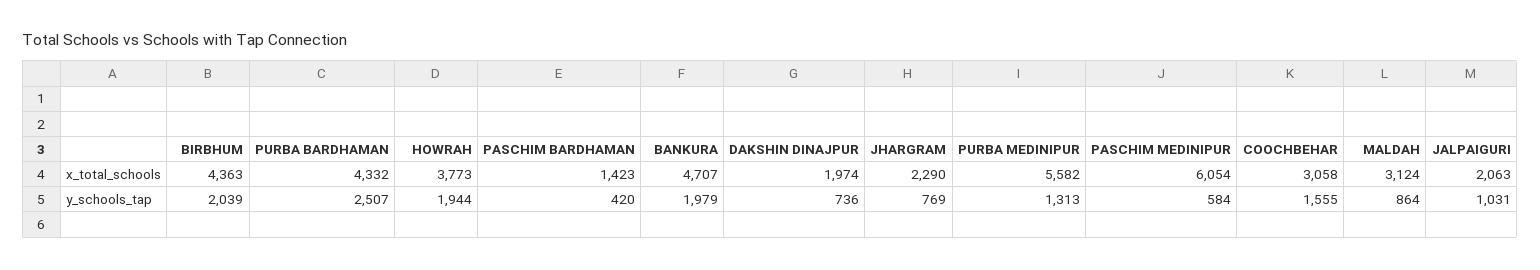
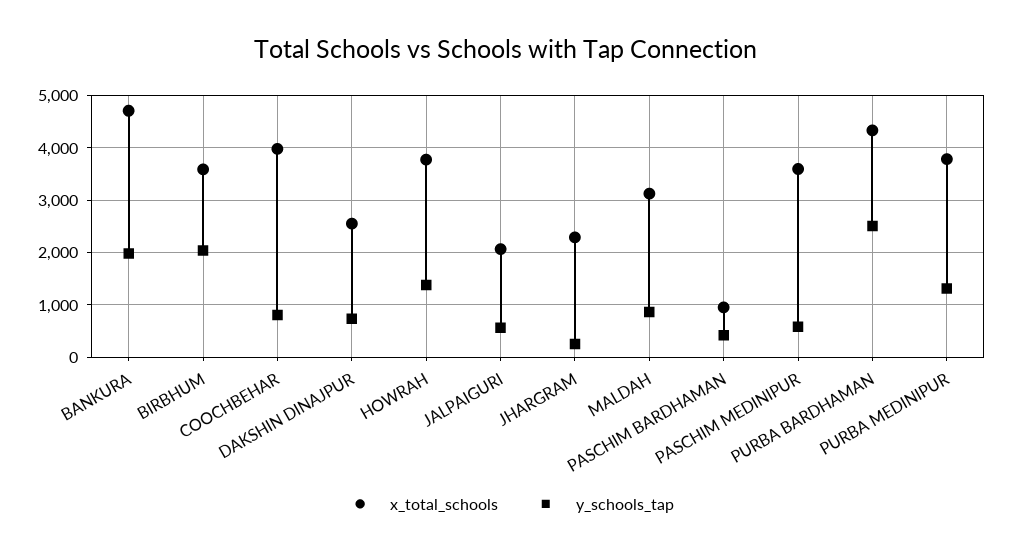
  {
    "x_total_schools": {
-     "BIRBHUM": 4363,
+     "BIRBHUM": 3600,
      "PURBA BARDHAMAN": 4332,
      "HOWRAH": 3773,
-     "PASCHIM BARDHAMAN": 1423,
+     "PASCHIM BARDHAMAN": 1000,
      "BANKURA": 4707,
-     "DAKSHIN DINAJPUR": 1974,
+     "DAKSHIN DINAJPUR": 2600,
      "JHARGRAM": 2290,
-     "PURBA MEDINIPUR": 5582,
+     "PURBA MEDINIPUR": 3800,
-     "PASCHIM MEDINIPUR": 6054,
+     "PASCHIM MEDINIPUR": 3600,
-     "COOCHBEHAR": 3058,
+     "COOCHBEHAR": 4000,
      "MALDAH": 3124,
      "JALPAIGURI": 2063
    },
    "y_schools_tap": {
      "BIRBHUM": 2039,
      "PURBA BARDHAMAN": 2507,
-     "HOWRAH": 1944,
+     "HOWRAH": 1400,
      "PASCHIM BARDHAMAN": 420,
      "BANKURA": 1979,
      "DAKSHIN DINAJPUR": 736,
-     "JHARGRAM": 769,
+     "JHARGRAM": 200,
      "PURBA MEDINIPUR": 1313,
      "PASCHIM MEDINIPUR": 584,
-     "COOCHBEHAR": 1555,
+     "COOCHBEHAR": 800,
      "MALDAH": 864,
-     "JALPAIGURI": 1031
+     "JALPAIGURI": 600
    }
  }

